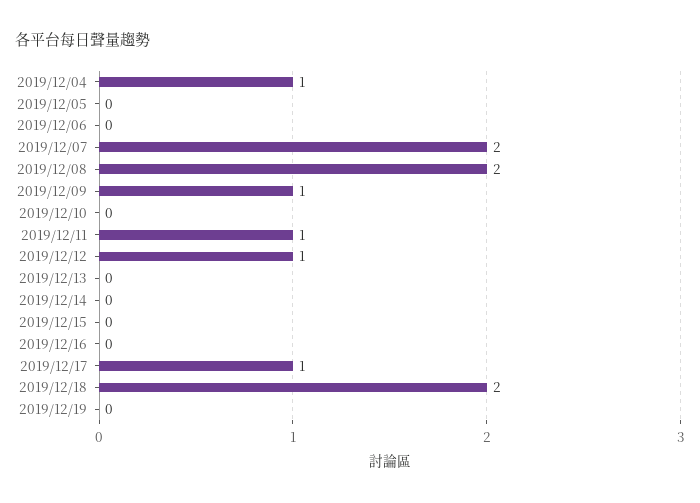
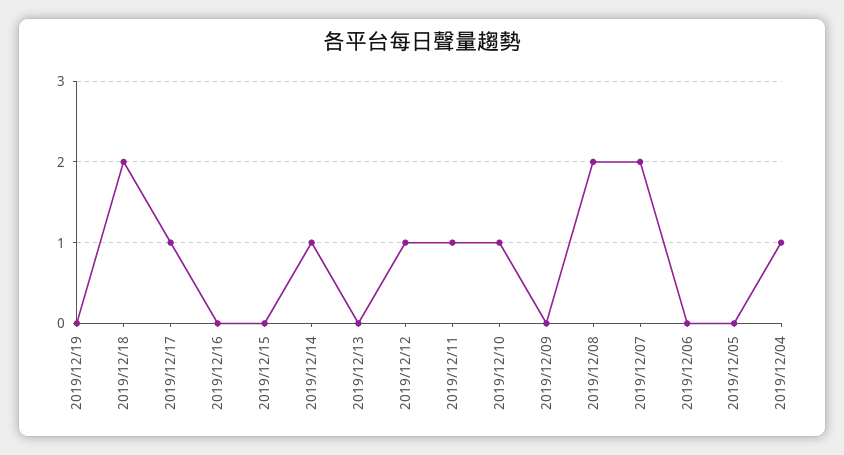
  {
    "2019/12/04": 1,
    "2019/12/05": 0,
    "2019/12/06": 0,
    "2019/12/07": 2,
    "2019/12/08": 2,
-   "2019/12/09": 1,
+   "2019/12/09": 0,
-   "2019/12/10": 0,
+   "2019/12/10": 1,
    "2019/12/11": 1,
    "2019/12/12": 1,
    "2019/12/13": 0,
-   "2019/12/14": 0,
+   "2019/12/14": 1,
    "2019/12/15": 0,
    "2019/12/16": 0,
    "2019/12/17": 1,
    "2019/12/18": 2,
    "2019/12/19": 0
  }

